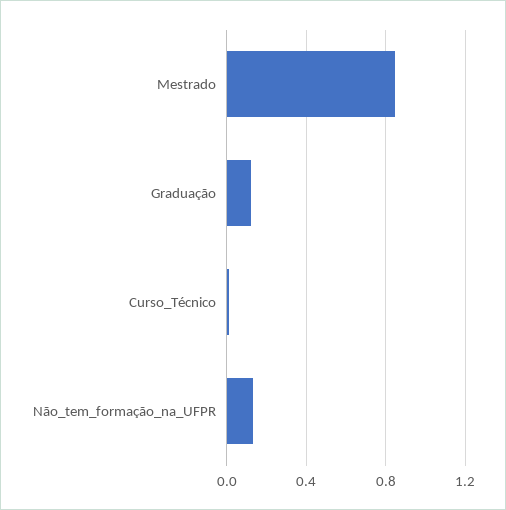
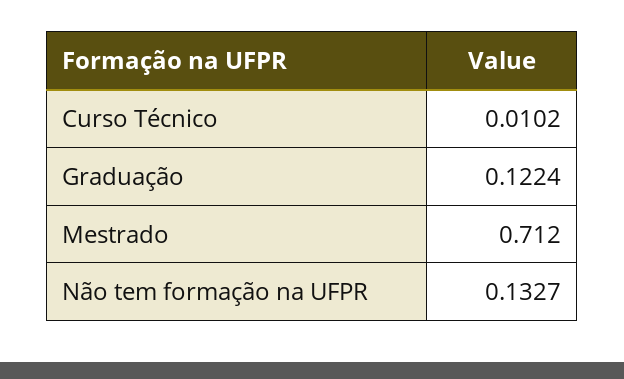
  {
-   "Mestrado": 0.85,
+   "Mestrado": 0.712,
    "Graduação": 0.1224,
    "Curso_Técnico": 0.0102,
    "Não_tem_formação_na_UFPR": 0.1327
  }

